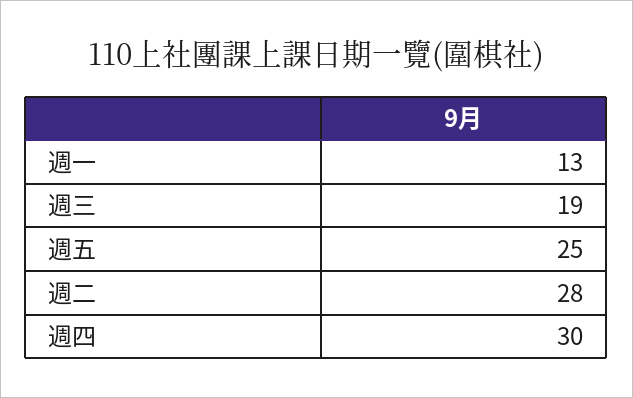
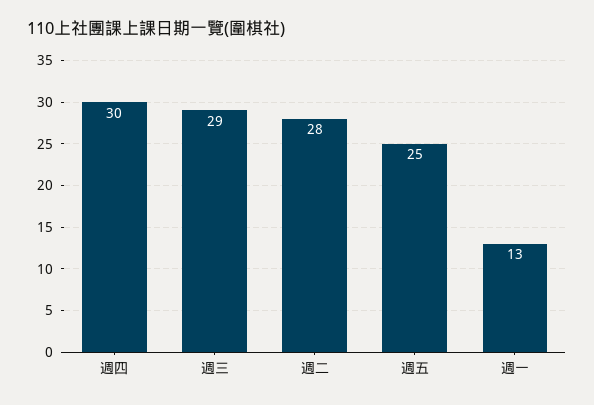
  {
    "週一": 13,
-   "週三": 19,
+   "週三": 29,
    "週五": 25,
    "週二": 28,
    "週四": 30
  }

